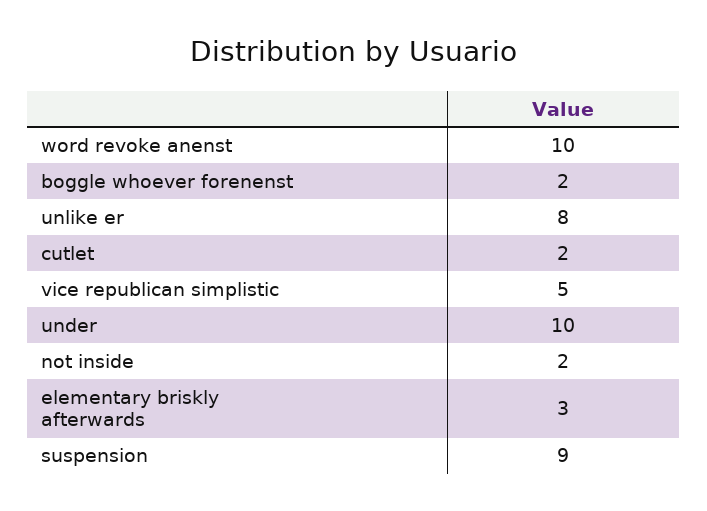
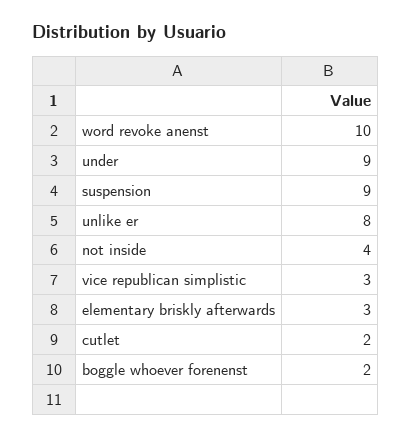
  {
    "word revoke anenst": 10,
    "boggle whoever forenenst": 2,
    "unlike er": 8,
    "cutlet": 2,
-   "vice republican simplistic": 5,
+   "vice republican simplistic": 3,
-   "under": 10,
+   "under": 9,
-   "not inside": 2,
+   "not inside": 4,
    "elementary briskly afterwards": 3,
    "suspension": 9
  }

